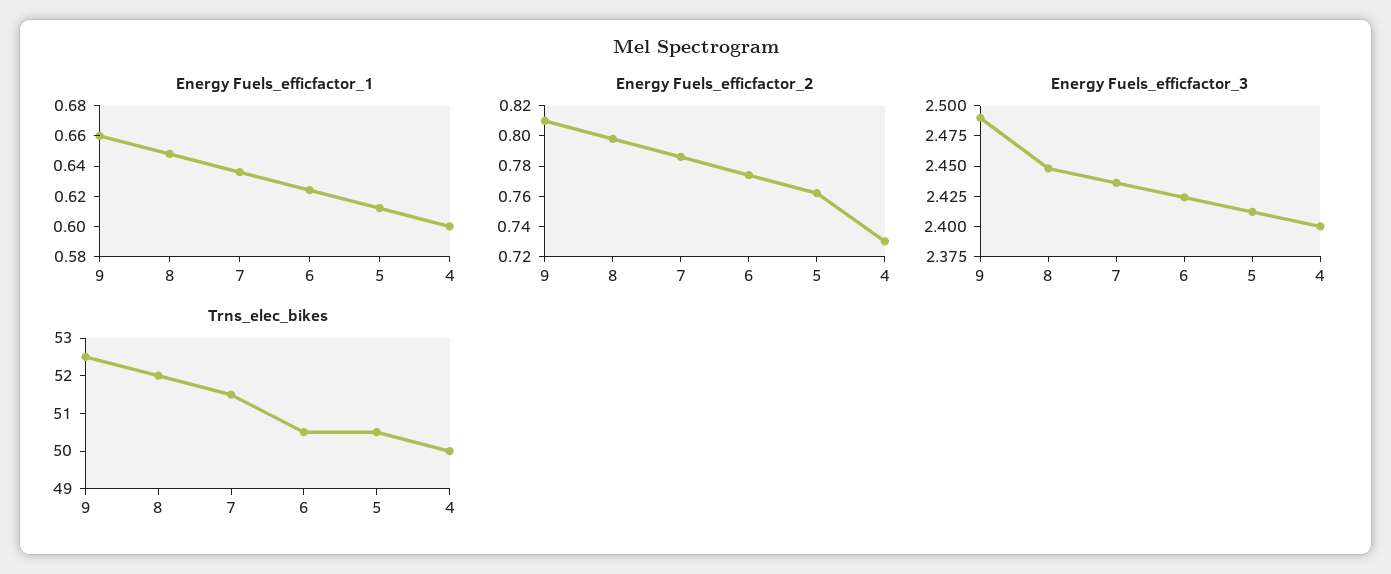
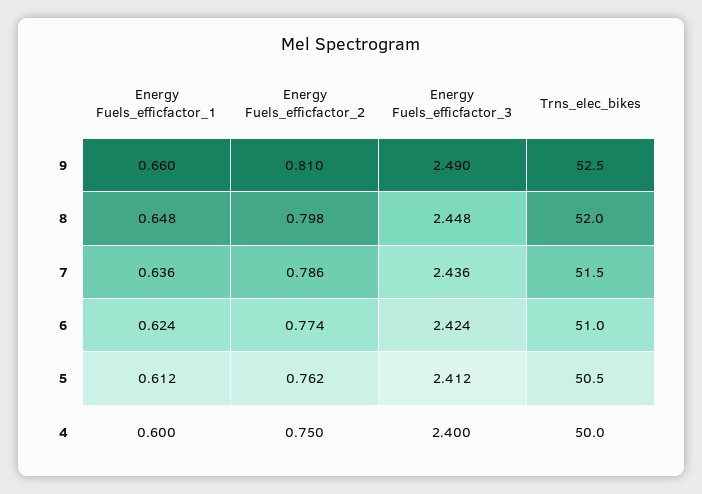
  {
    "Energy Fuels_efficfactor_1": {
      "9": 0.66,
      "8": 0.648,
      "7": 0.636,
      "6": 0.624,
      "5": 0.612,
      "4": 0.6
    },
    "Energy Fuels_efficfactor_2": {
      "9": 0.81,
      "8": 0.798,
      "7": 0.786,
      "6": 0.774,
      "5": 0.762,
-     "4": 0.73
+     "4": 0.75
    },
    "Energy Fuels_efficfactor_3": {
      "9": 2.49,
      "8": 2.448,
      "7": 2.436,
      "6": 2.424,
      "5": 2.412,
      "4": 2.4
    },
    "Trns_elec_bikes": {
      "9": 52.5,
      "8": 52,
      "7": 51.5,
-     "6": 50.5,
+     "6": 51,
      "5": 50.5,
      "4": 50
    }
  }

